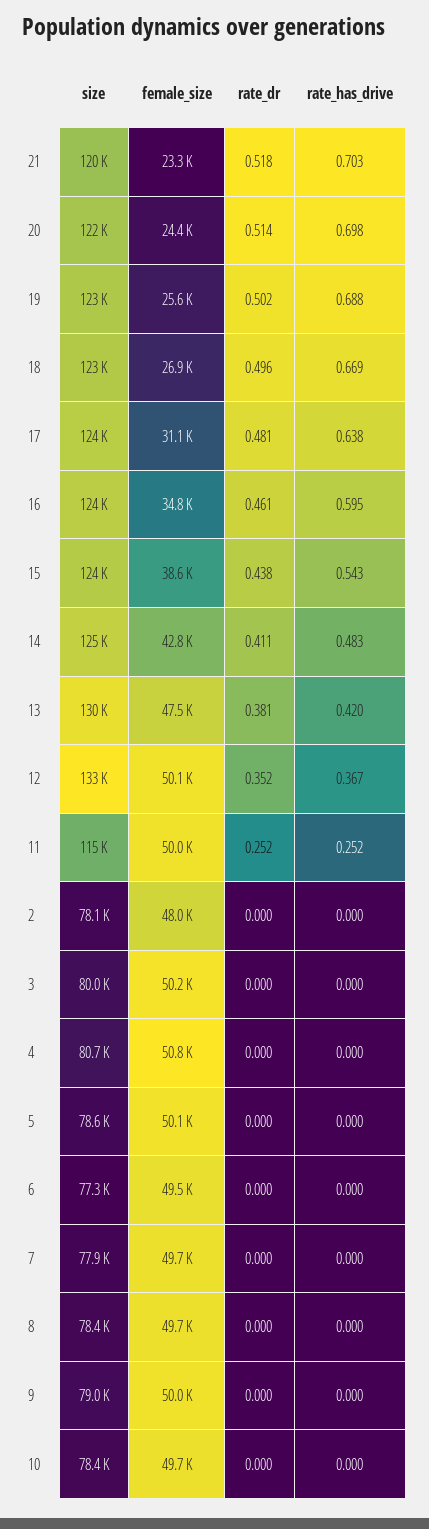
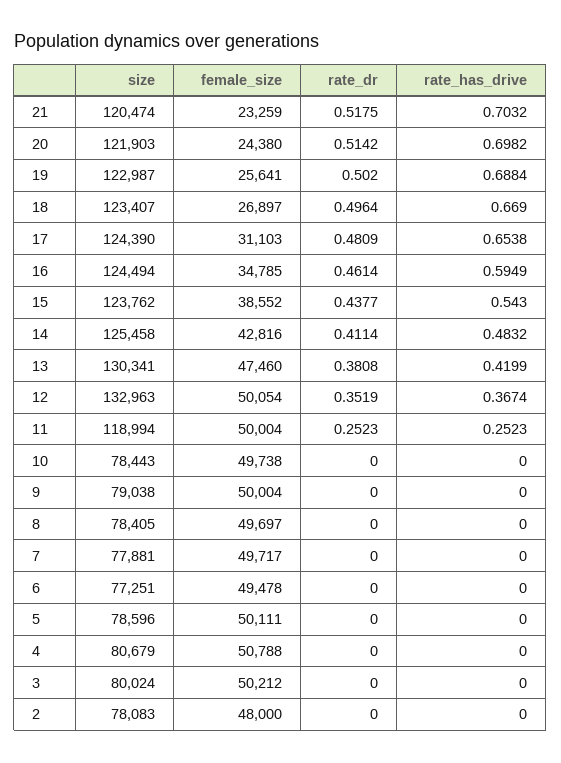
  {
    "size": {
      "21": 120474,
      "20": 121903,
      "19": 122987,
      "18": 123407,
      "17": 124390,
      "16": 124494,
      "15": 123762,
      "14": 125458,
      "13": 130341,
      "12": 132963,
-     "11": 115000,
+     "11": 118994,
      "2": 78083,
      "3": 80024,
      "4": 80679,
      "5": 78596,
      "6": 77251,
      "7": 77881,
      "8": 78405,
      "9": 79038,
      "10": 78443
    },
    "female_size": {
      "21": 23259,
      "20": 24380,
      "19": 25641,
      "18": 26897,
      "17": 31103,
      "16": 34785,
      "15": 38552,
      "14": 42816,
      "13": 47460,
      "12": 50054,
      "11": 50004,
      "2": 48000,
      "3": 50212,
      "4": 50788,
      "5": 50111,
      "6": 49478,
      "7": 49717,
      "8": 49697,
      "9": 50004,
      "10": 49738
    },
    "rate_dr": {
      "21": 0.5175,
      "20": 0.5142,
      "19": 0.502,
      "18": 0.4964,
      "17": 0.4809,
      "16": 0.4614,
      "15": 0.4377,
      "14": 0.4114,
      "13": 0.3808,
      "12": 0.3519,
      "11": 0.2523,
      "2": 0,
      "3": 0,
      "4": 0,
      "5": 0,
      "6": 0,
      "7": 0,
      "8": 0,
      "9": 0,
      "10": 0
    },
    "rate_has_drive": {
      "21": 0.7032,
      "20": 0.6982,
      "19": 0.6884,
      "18": 0.669,
-     "17": 0.638,
+     "17": 0.6538,
      "16": 0.5949,
      "15": 0.543,
      "14": 0.4832,
      "13": 0.4199,
      "12": 0.3674,
      "11": 0.2523,
      "2": 0,
      "3": 0,
      "4": 0,
      "5": 0,
      "6": 0,
      "7": 0,
      "8": 0,
      "9": 0,
      "10": 0
    }
  }

